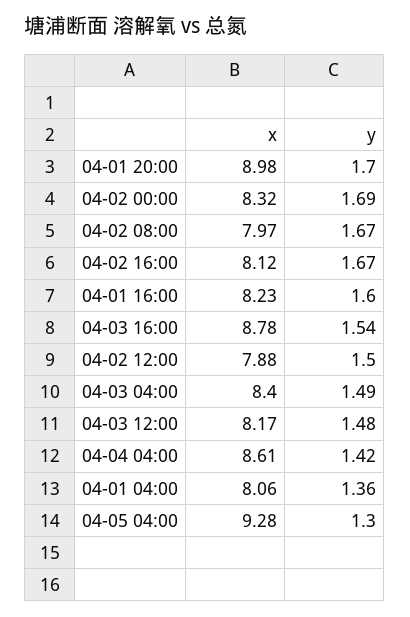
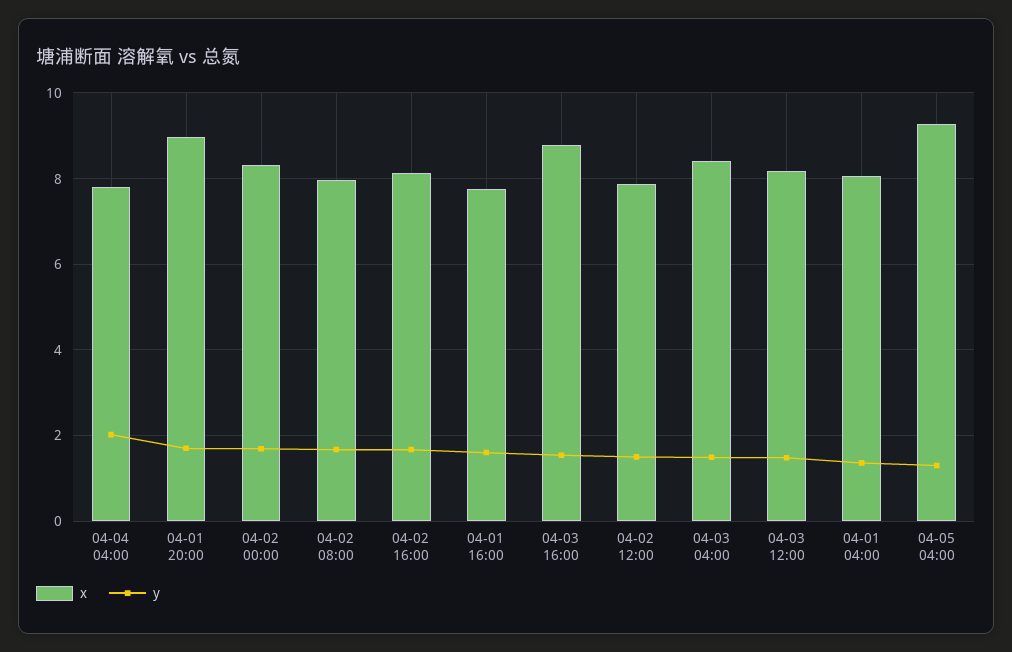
  {
    "x": {
      "04-01 20:00": 8.98,
      "04-02 00:00": 8.32,
      "04-02 08:00": 7.97,
      "04-02 16:00": 8.12,
-     "04-01 16:00": 8.23,
+     "04-01 16:00": 7.8,
      "04-03 16:00": 8.78,
      "04-02 12:00": 7.88,
      "04-03 04:00": 8.4,
      "04-03 12:00": 8.17,
-     "04-04 04:00": 8.61,
+     "04-04 04:00": 7.8,
      "04-01 04:00": 8.06,
      "04-05 04:00": 9.28
    },
    "y": {
      "04-01 20:00": 1.7,
      "04-02 00:00": 1.69,
      "04-02 08:00": 1.67,
      "04-02 16:00": 1.67,
      "04-01 16:00": 1.6,
      "04-03 16:00": 1.54,
      "04-02 12:00": 1.5,
      "04-03 04:00": 1.49,
      "04-03 12:00": 1.48,
-     "04-04 04:00": 1.42,
+     "04-04 04:00": 2,
      "04-01 04:00": 1.36,
      "04-05 04:00": 1.3
    }
  }

